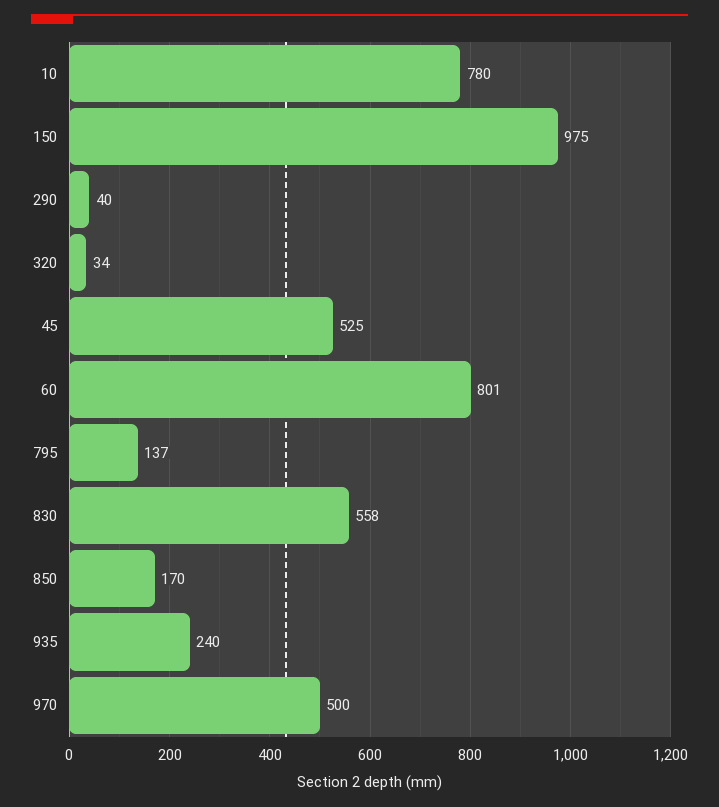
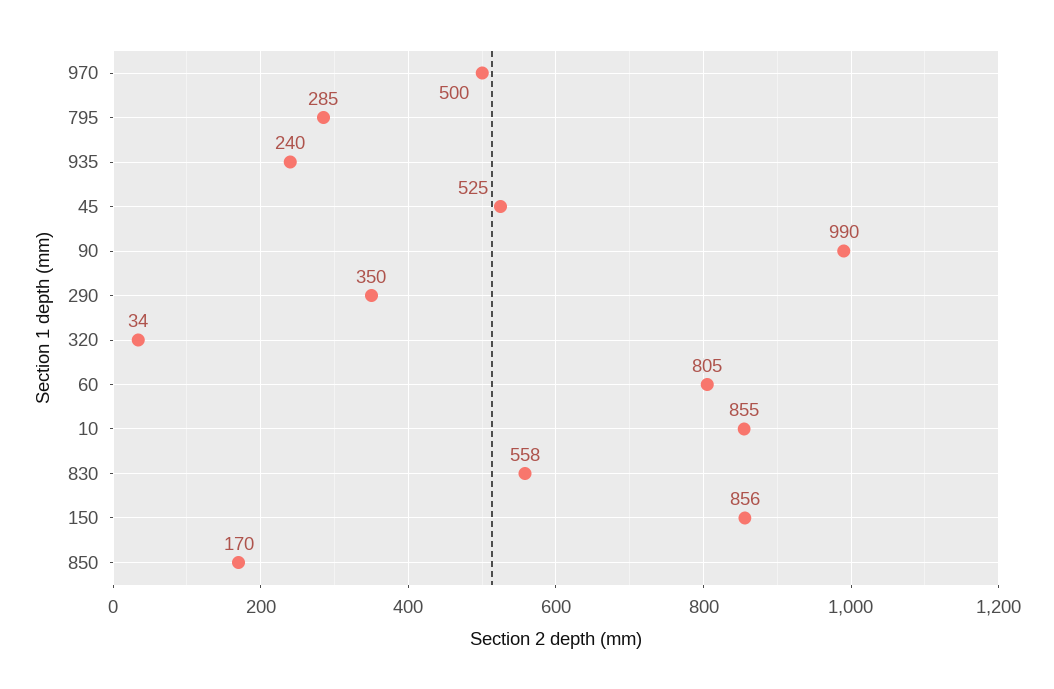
  {
-   "10": 780,
+   "10": 855,
-   "150": 975,
+   "150": 856,
-   "290": 40,
+   "290": 350,
    "320": 34,
    "45": 525,
-   "60": 801,
+   "60": 805,
-   "795": 137,
+   "795": 285,
    "830": 558,
    "850": 170,
    "935": 240,
-   "970": 500
+   "970": 500,
+   "90": 990
  }

